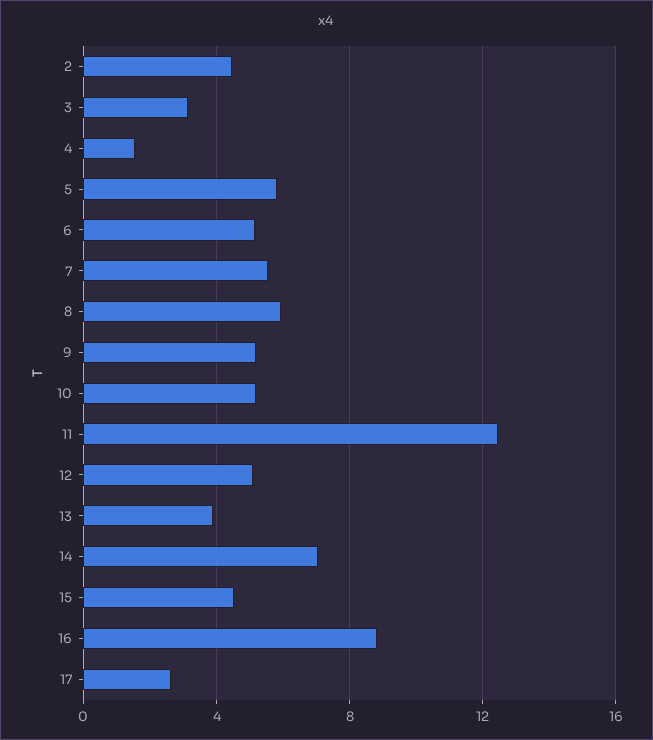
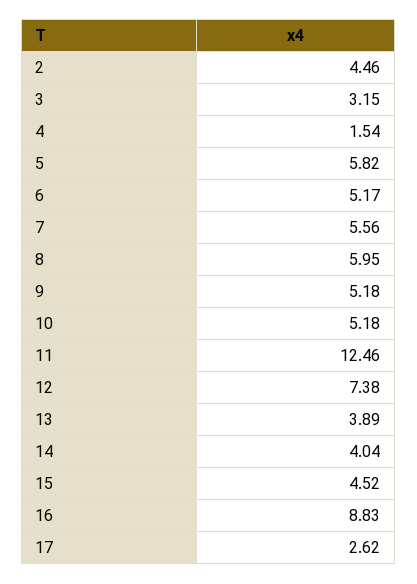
  {
    "2": 4.46,
    "3": 3.15,
    "4": 1.54,
    "5": 5.82,
    "6": 5.17,
    "7": 5.56,
    "8": 5.95,
    "9": 5.18,
    "10": 5.18,
    "11": 12.46,
-   "12": 5,
+   "12": 7.38,
    "13": 3.89,
-   "14": 7,
+   "14": 4.04,
    "15": 4.52,
    "16": 8.83,
    "17": 2.62
  }

